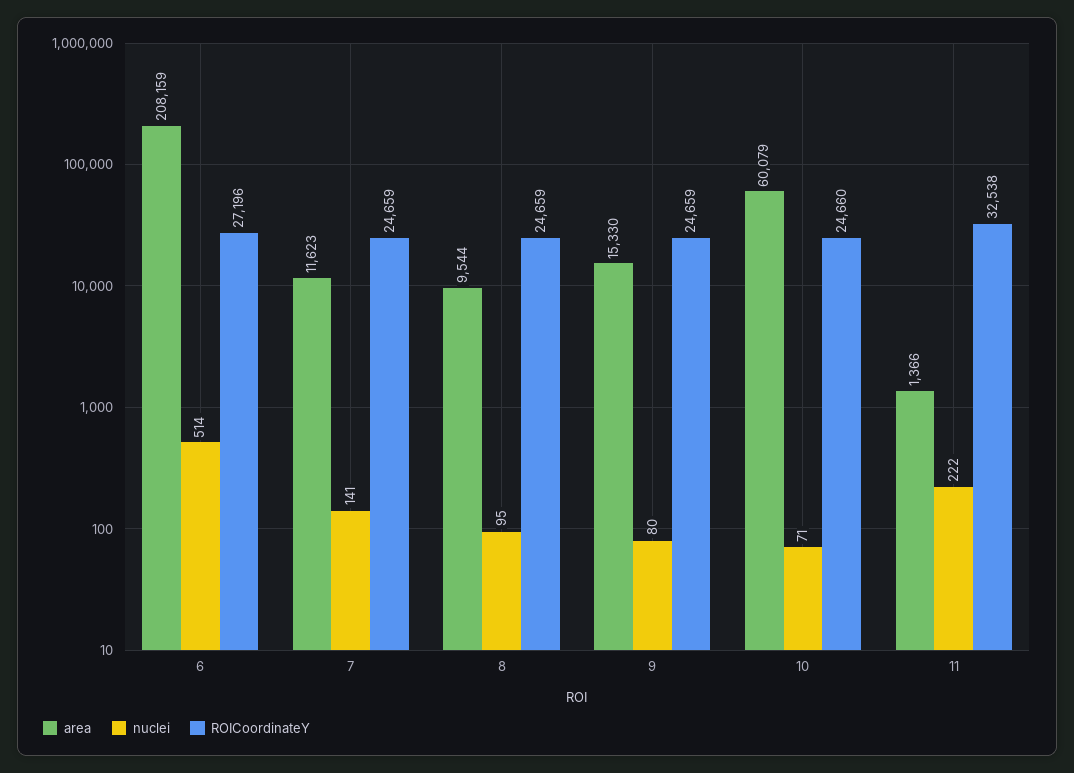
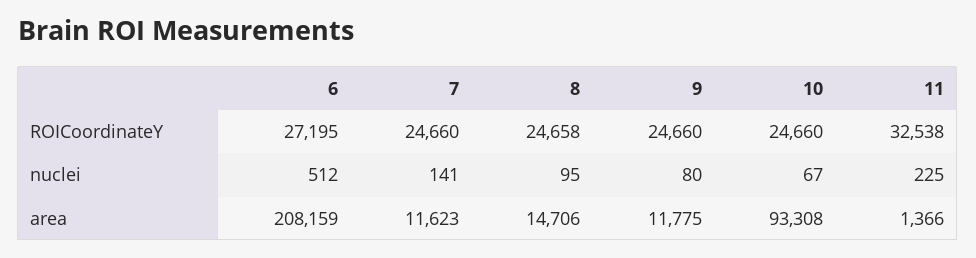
  {
    "area": {
      "6": 208159,
      "7": 11623,
-     "8": 9544,
+     "8": 14706,
-     "9": 15330,
+     "9": 11775,
-     "10": 60079,
+     "10": 93308,
      "11": 1366
    },
    "nuclei": {
-     "6": 514,
+     "6": 512,
      "7": 141,
      "8": 95,
      "9": 80,
-     "10": 71,
+     "10": 67,
-     "11": 222
+     "11": 225
    },
    "ROICoordinateY": {
-     "6": 27196,
+     "6": 27195,
-     "7": 24659,
+     "7": 24660,
-     "8": 24659,
+     "8": 24658,
-     "9": 24659,
+     "9": 24660,
      "10": 24660,
      "11": 32538
    }
  }

